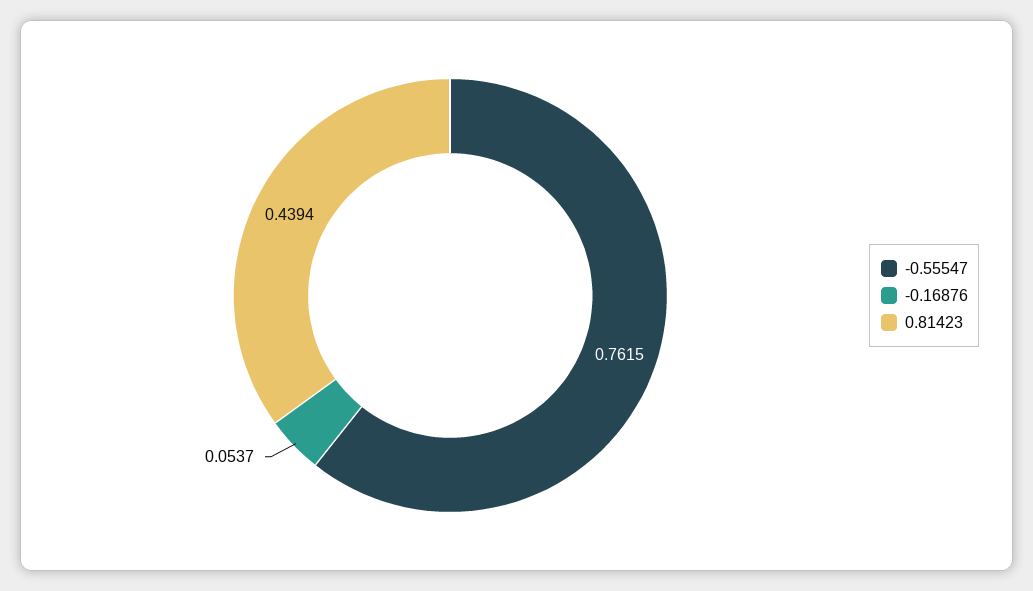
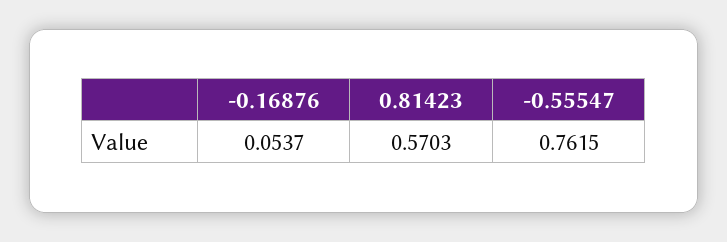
  {
    "-0.55547": 0.7615,
    "-0.16876": 0.0537,
-   "0.81423": 0.4394
+   "0.81423": 0.5703
  }

